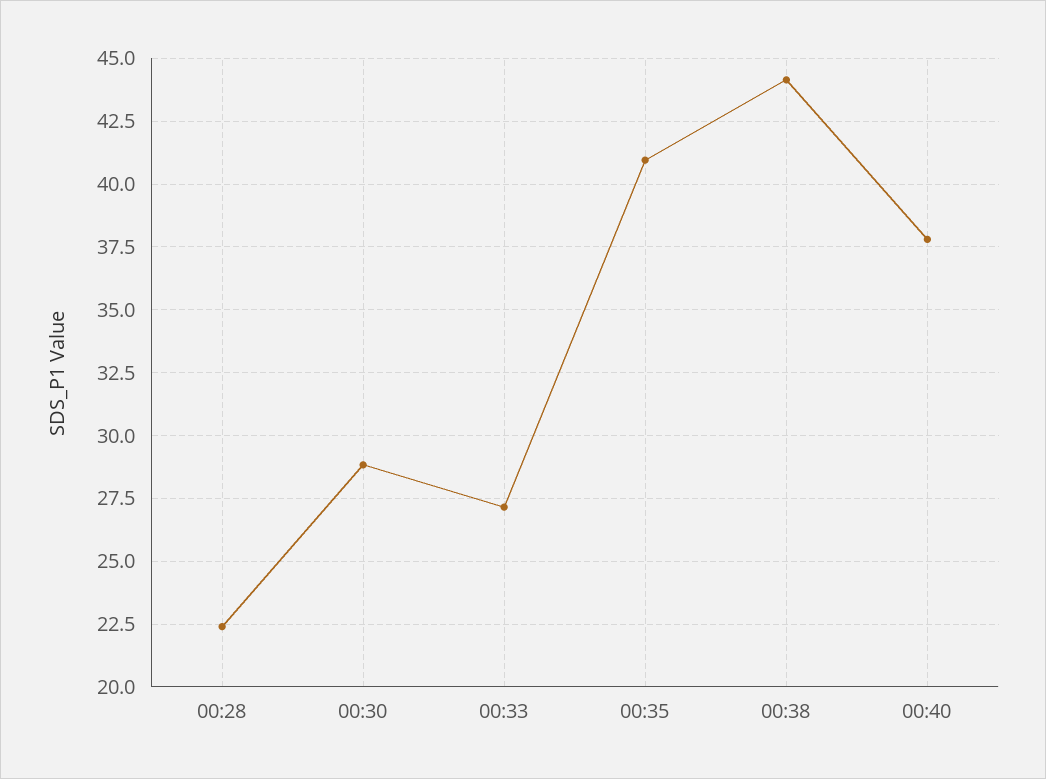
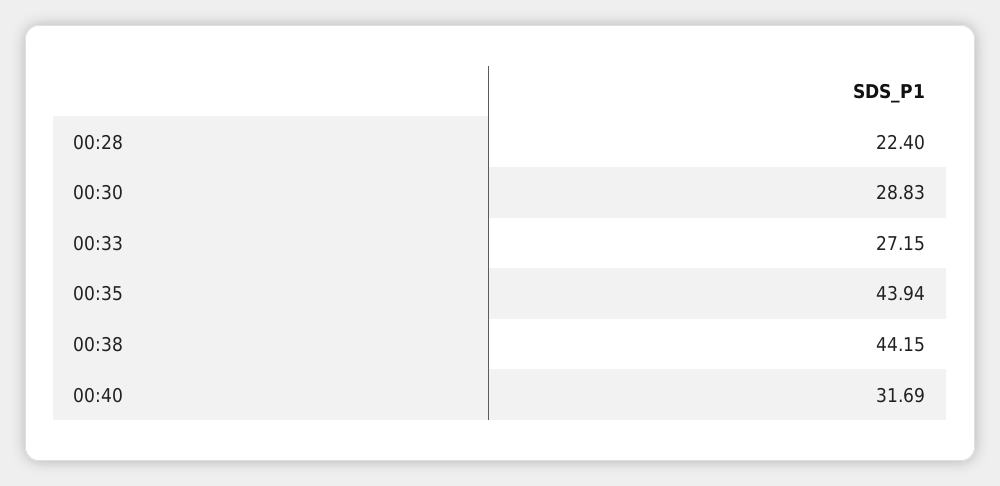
  {
    "00:28": 22.4,
    "00:30": 28.83,
    "00:33": 27.15,
-   "00:35": 41,
+   "00:35": 43.94,
    "00:38": 44.15,
-   "00:40": 37.75
+   "00:40": 31.69
  }

